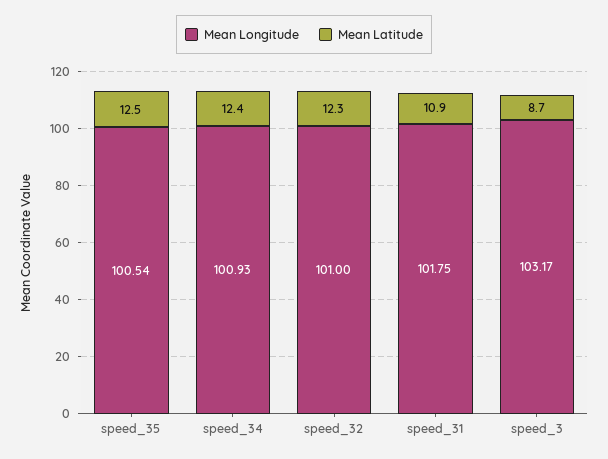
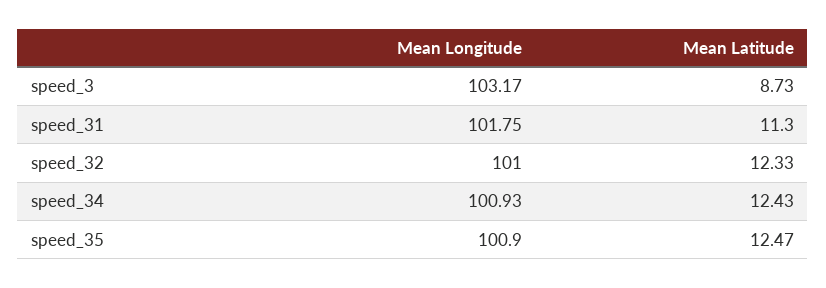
  {
    "Mean Longitude": {
-     "speed_35": 100.54,
+     "speed_35": 100.9,
      "speed_34": 100.93,
      "speed_32": 101,
      "speed_31": 101.75,
      "speed_3": 103.17
    },
    "Mean Latitude": {
      "speed_35": 12.47,
      "speed_34": 12.43,
      "speed_32": 12.33,
-     "speed_31": 10.9,
+     "speed_31": 11.3,
      "speed_3": 8.73
    }
  }

